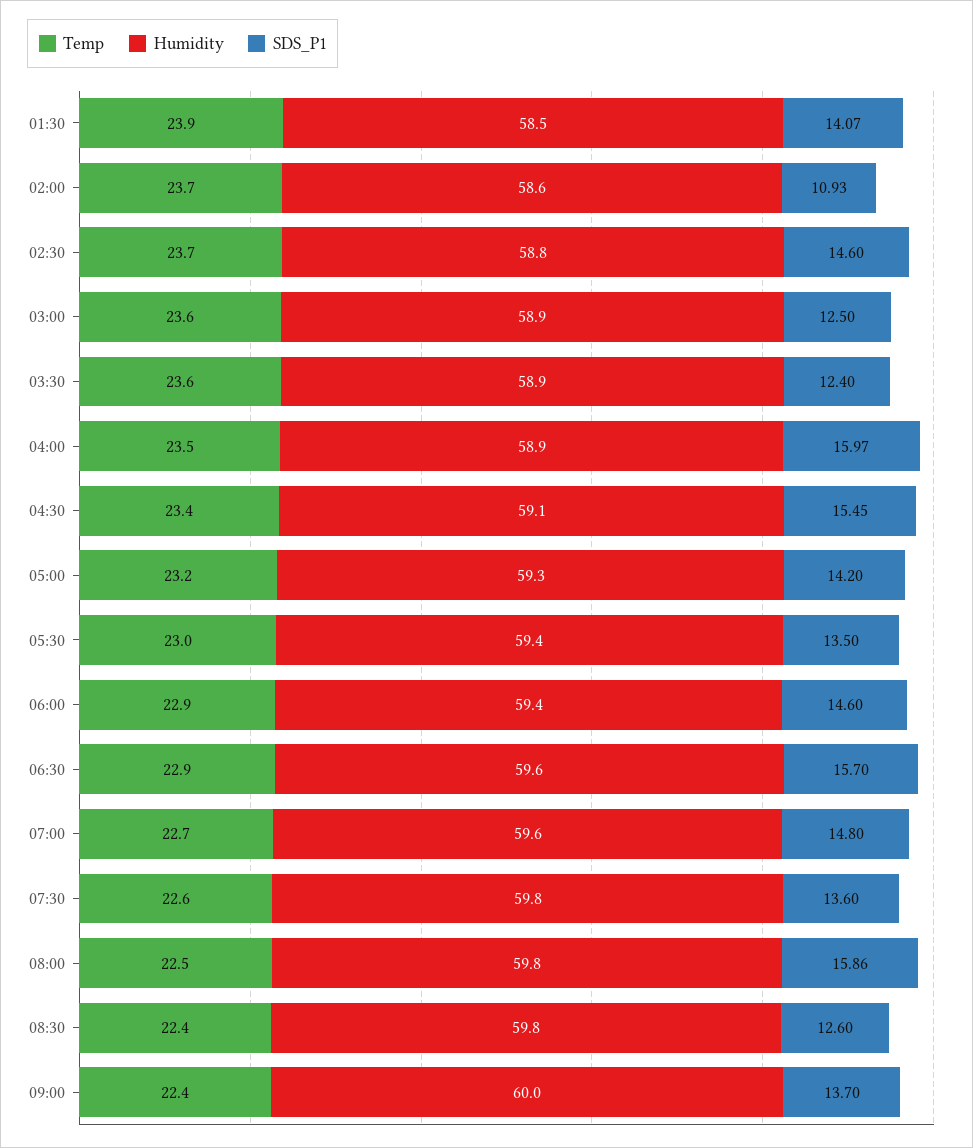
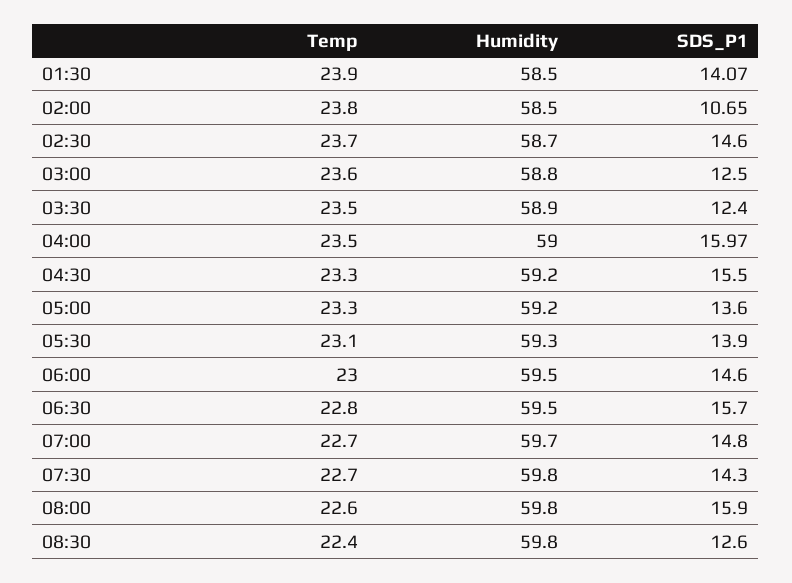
  {
    "Temp": {
      "01:30": 23.9,
-     "02:00": 23.7,
+     "02:00": 23.8,
      "02:30": 23.7,
      "03:00": 23.6,
-     "03:30": 23.6,
+     "03:30": 23.5,
      "04:00": 23.5,
-     "04:30": 23.4,
+     "04:30": 23.3,
-     "05:00": 23.2,
+     "05:00": 23.3,
-     "05:30": 23,
+     "05:30": 23.1,
-     "06:00": 22.9,
+     "06:00": 23,
-     "06:30": 22.9,
+     "06:30": 22.8,
      "07:00": 22.7,
-     "07:30": 22.6,
+     "07:30": 22.7,
-     "08:00": 22.5,
+     "08:00": 22.6,
-     "08:30": 22.4,
+     "08:30": 22.4
-     "09:00": 22.4
    },
    "Humidity": {
      "01:30": 58.5,
-     "02:00": 58.6,
+     "02:00": 58.5,
-     "02:30": 58.8,
+     "02:30": 58.7,
-     "03:00": 58.9,
+     "03:00": 58.8,
      "03:30": 58.9,
-     "04:00": 58.9,
+     "04:00": 59,
-     "04:30": 59.1,
+     "04:30": 59.2,
-     "05:00": 59.3,
+     "05:00": 59.2,
-     "05:30": 59.4,
+     "05:30": 59.3,
-     "06:00": 59.4,
+     "06:00": 59.5,
-     "06:30": 59.6,
+     "06:30": 59.5,
-     "07:00": 59.6,
+     "07:00": 59.7,
      "07:30": 59.8,
      "08:00": 59.8,
-     "08:30": 59.8,
+     "08:30": 59.8
-     "09:00": 60
    },
    "SDS_P1": {
      "01:30": 14.07,
-     "02:00": 10.93,
+     "02:00": 10.65,
      "02:30": 14.6,
      "03:00": 12.5,
      "03:30": 12.4,
      "04:00": 15.97,
-     "04:30": 15.45,
+     "04:30": 15.5,
-     "05:00": 14.2,
+     "05:00": 13.6,
-     "05:30": 13.5,
+     "05:30": 13.9,
      "06:00": 14.6,
      "06:30": 15.7,
      "07:00": 14.8,
-     "07:30": 13.6,
+     "07:30": 14.3,
-     "08:00": 15.86,
+     "08:00": 15.9,
-     "08:30": 12.6,
+     "08:30": 12.6
-     "09:00": 13.7
    }
  }

